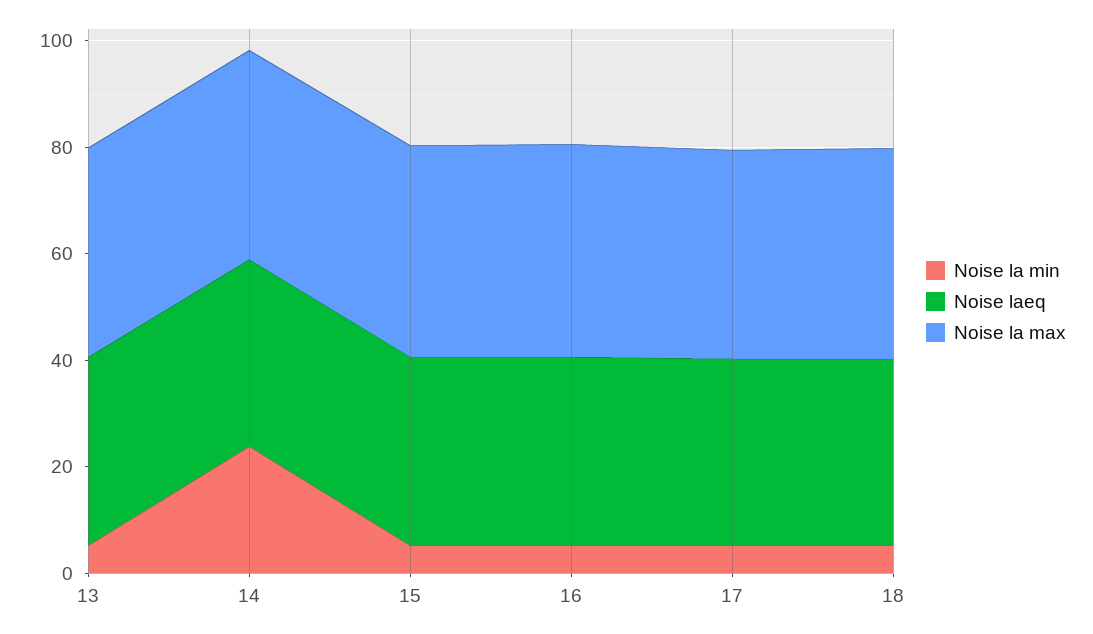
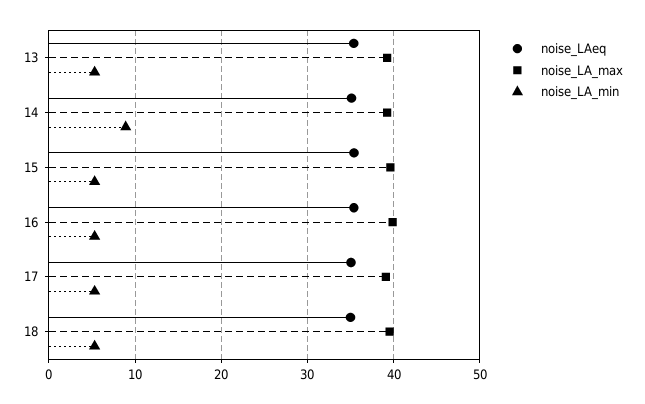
  {
    "Noise la min": {
      "13": 5,
-     "14": 25,
+     "14": 9,
      "15": 5,
      "16": 5,
      "17": 5,
      "18": 5
    },
    "Noise laeq": {
      "13": 35,
      "14": 35,
      "15": 35,
      "16": 35,
      "17": 35,
      "18": 35
    },
    "Noise la max": {
      "13": 39,
      "14": 39,
      "15": 40,
      "16": 40,
      "17": 39,
      "18": 40
    }
  }

